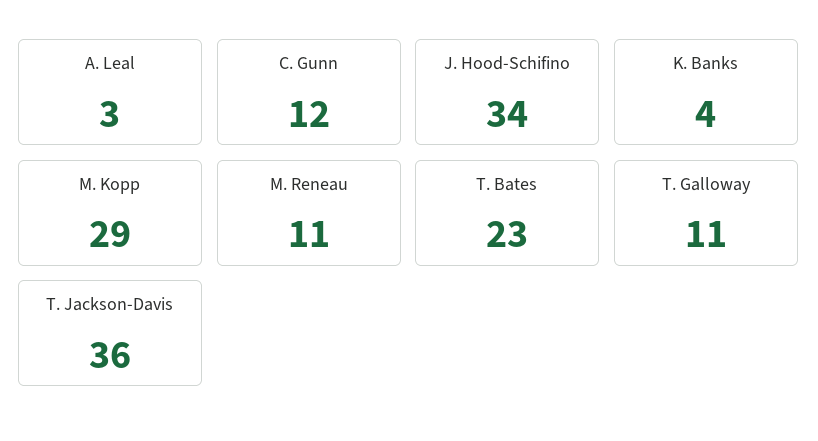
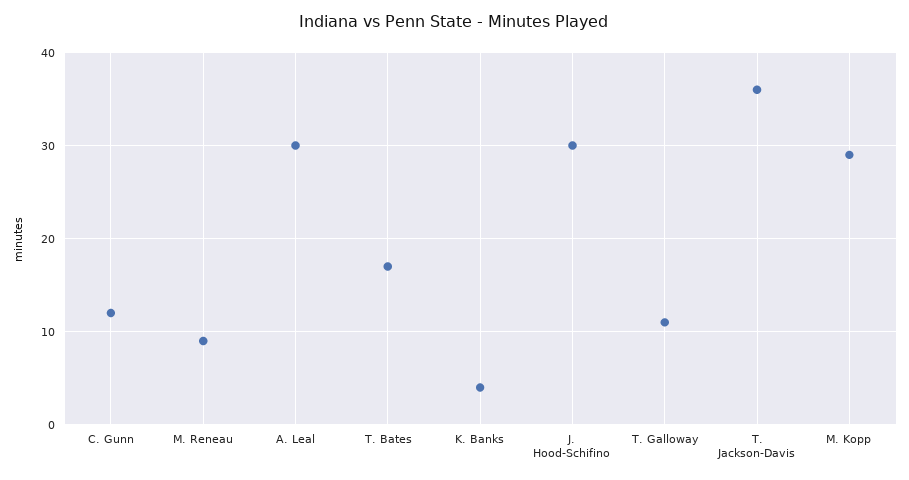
  {
-   "A. Leal": 3,
+   "A. Leal": 30,
    "C. Gunn": 12,
-   "J. Hood-Schifino": 34,
+   "J. Hood-Schifino": 30,
    "K. Banks": 4,
    "M. Kopp": 29,
-   "M. Reneau": 11,
+   "M. Reneau": 9,
-   "T. Bates": 23,
+   "T. Bates": 17,
    "T. Galloway": 11,
    "T. Jackson-Davis": 36
  }

